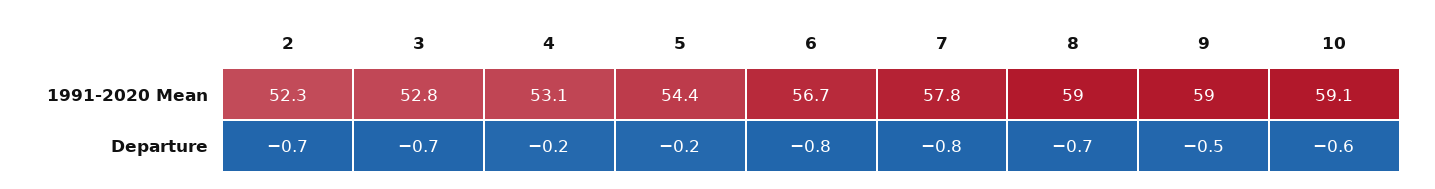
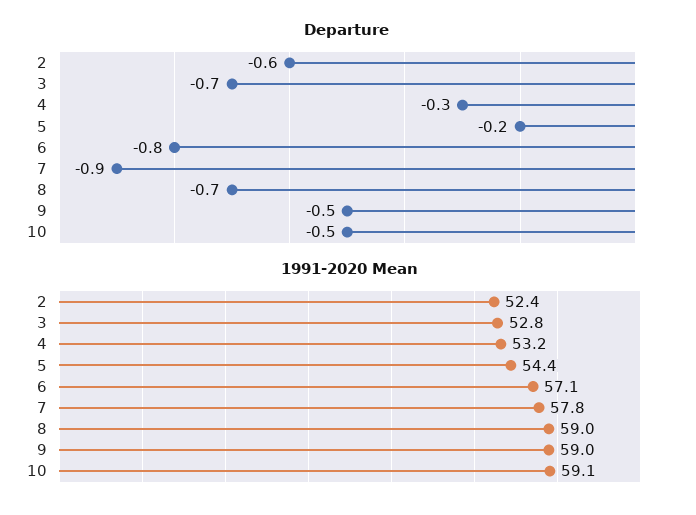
  {
    "1991-2020 Mean": {
-     "2": 52.3,
+     "2": 52.4,
      "3": 52.8,
-     "4": 53.1,
+     "4": 53.2,
      "5": 54.4,
-     "6": 56.7,
+     "6": 57.1,
      "7": 57.8,
      "8": 59,
      "9": 59,
      "10": 59.1
    },
    "Departure": {
-     "2": -0.7,
+     "2": -0.6,
      "3": -0.7,
-     "4": -0.2,
+     "4": -0.3,
      "5": -0.2,
      "6": -0.8,
-     "7": -0.8,
+     "7": -0.9,
      "8": -0.7,
      "9": -0.5,
-     "10": -0.6
+     "10": -0.5
    }
  }

